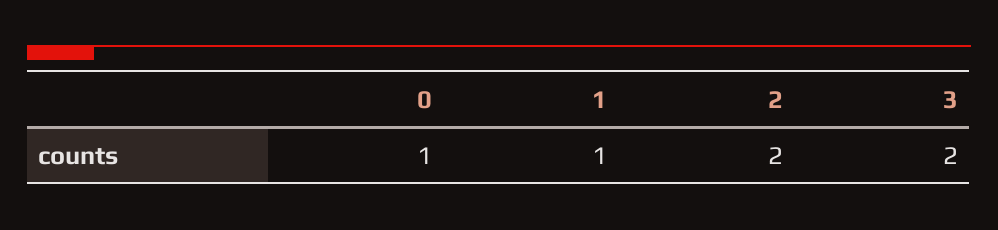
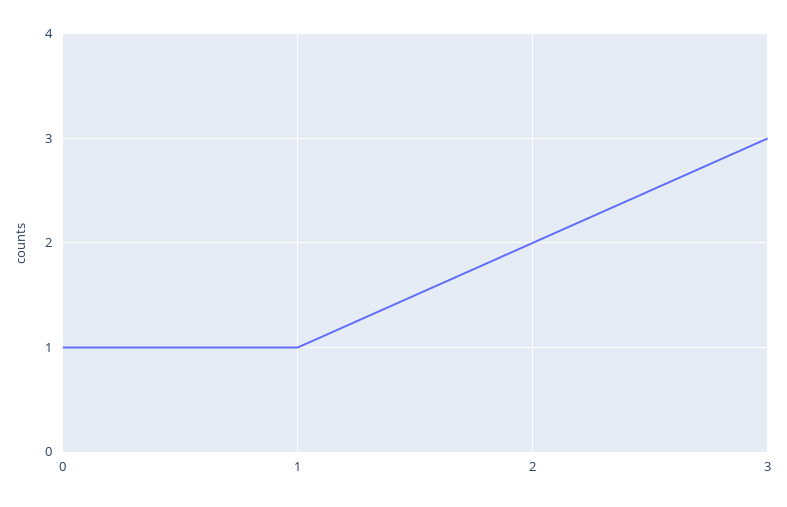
  {
    "0": 1,
    "1": 1,
    "2": 2,
-   "3": 2
+   "3": 3
  }

